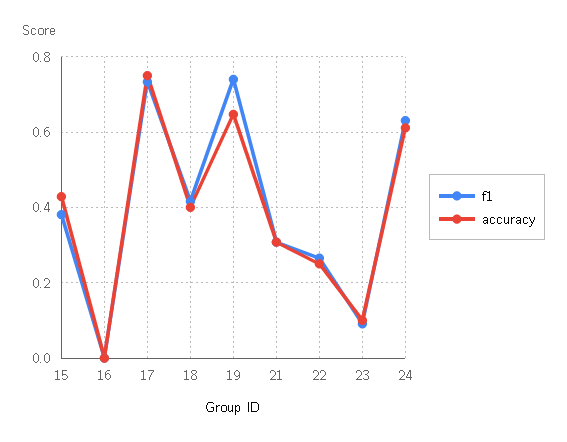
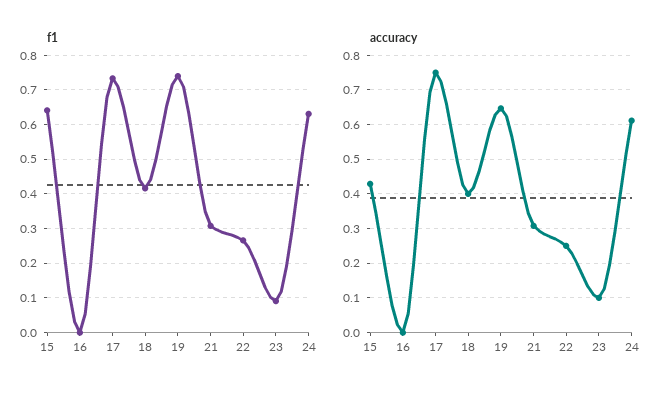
  {
    "f1": {
-     "15": 0.38,
+     "15": 0.64,
      "16": 0,
      "17": 0.74,
      "18": 0.42,
      "19": 0.74,
      "21": 0.3,
      "22": 0.26,
      "23": 0.1,
      "24": 0.64
    },
    "accuracy": {
      "15": 0.42,
      "16": 0,
      "17": 0.76,
      "18": 0.4,
      "19": 0.64,
      "21": 0.3,
      "22": 0.26,
      "23": 0.1,
      "24": 0.62
    }
  }

